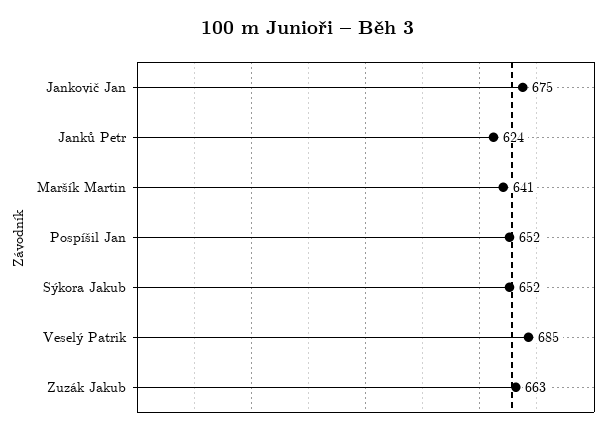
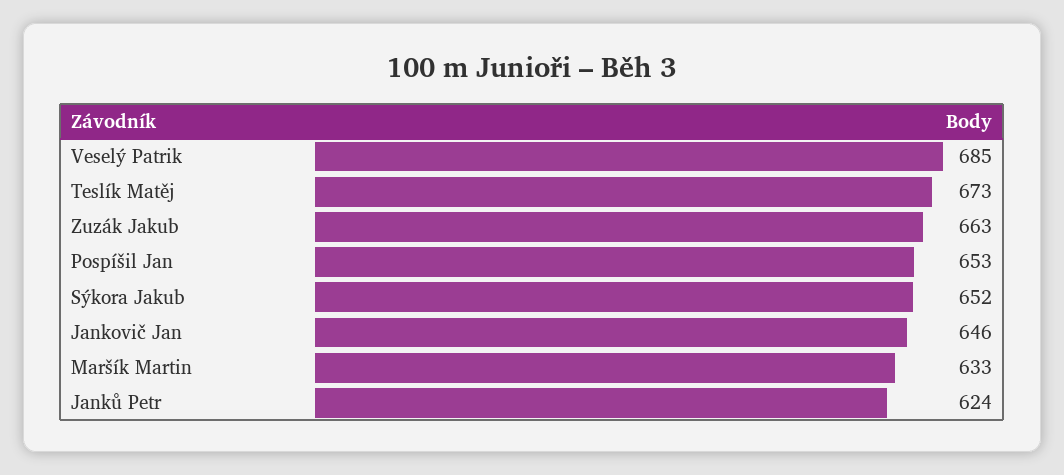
  {
-   "Jankovič Jan": 675,
+   "Jankovič Jan": 646,
    "Janků Petr": 624,
-   "Maršík Martin": 641,
+   "Maršík Martin": 633,
-   "Pospíšil Jan": 652,
+   "Pospíšil Jan": 653,
    "Sýkora Jakub": 652,
    "Veselý Patrik": 685,
-   "Zuzák Jakub": 663
+   "Zuzák Jakub": 663,
+   "Teslík Matěj": 673
  }

